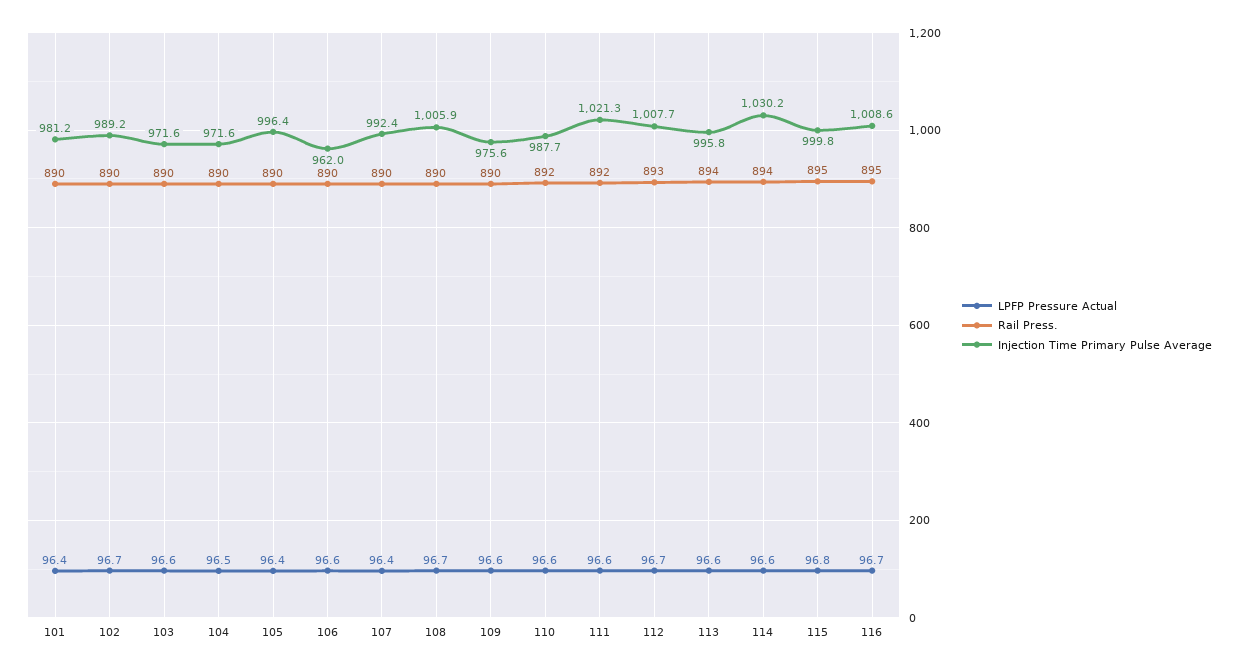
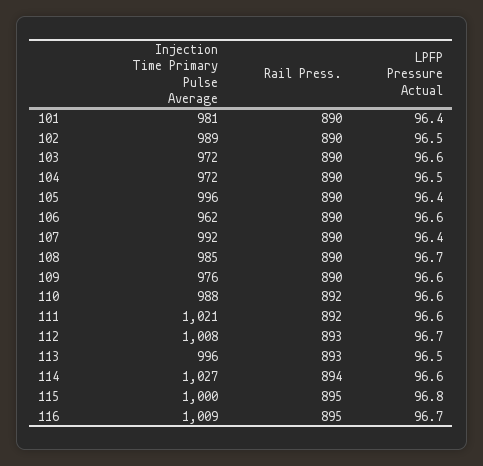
  {
    "LPFP Pressure Actual": {
      "101": 96.4,
-     "102": 96.7,
+     "102": 96.5,
      "103": 96.6,
      "104": 96.5,
      "105": 96.4,
      "106": 96.6,
      "107": 96.4,
      "108": 96.7,
      "109": 96.6,
      "110": 96.6,
      "111": 96.6,
      "112": 96.7,
-     "113": 96.6,
+     "113": 96.5,
      "114": 96.6,
      "115": 96.8,
      "116": 96.7
    },
    "Rail Press.": {
      "101": 890,
      "102": 890,
      "103": 890,
      "104": 890,
      "105": 890,
      "106": 890,
      "107": 890,
      "108": 890,
      "109": 890,
      "110": 892,
      "111": 892,
      "112": 893,
-     "113": 894,
+     "113": 893,
      "114": 894,
      "115": 895,
      "116": 895
    },
    "Injection Time Primary Pulse Average": {
      "101": 981.2,
      "102": 989.2,
      "103": 971.6,
      "104": 971.6,
      "105": 996.4,
      "106": 962,
      "107": 992.4,
-     "108": 1005.9,
+     "108": 985,
      "109": 975.6,
      "110": 987.7,
      "111": 1021.3,
      "112": 1007.7,
      "113": 995.8,
-     "114": 1030.2,
+     "114": 1027,
      "115": 999.8,
      "116": 1008.6
    }
  }

